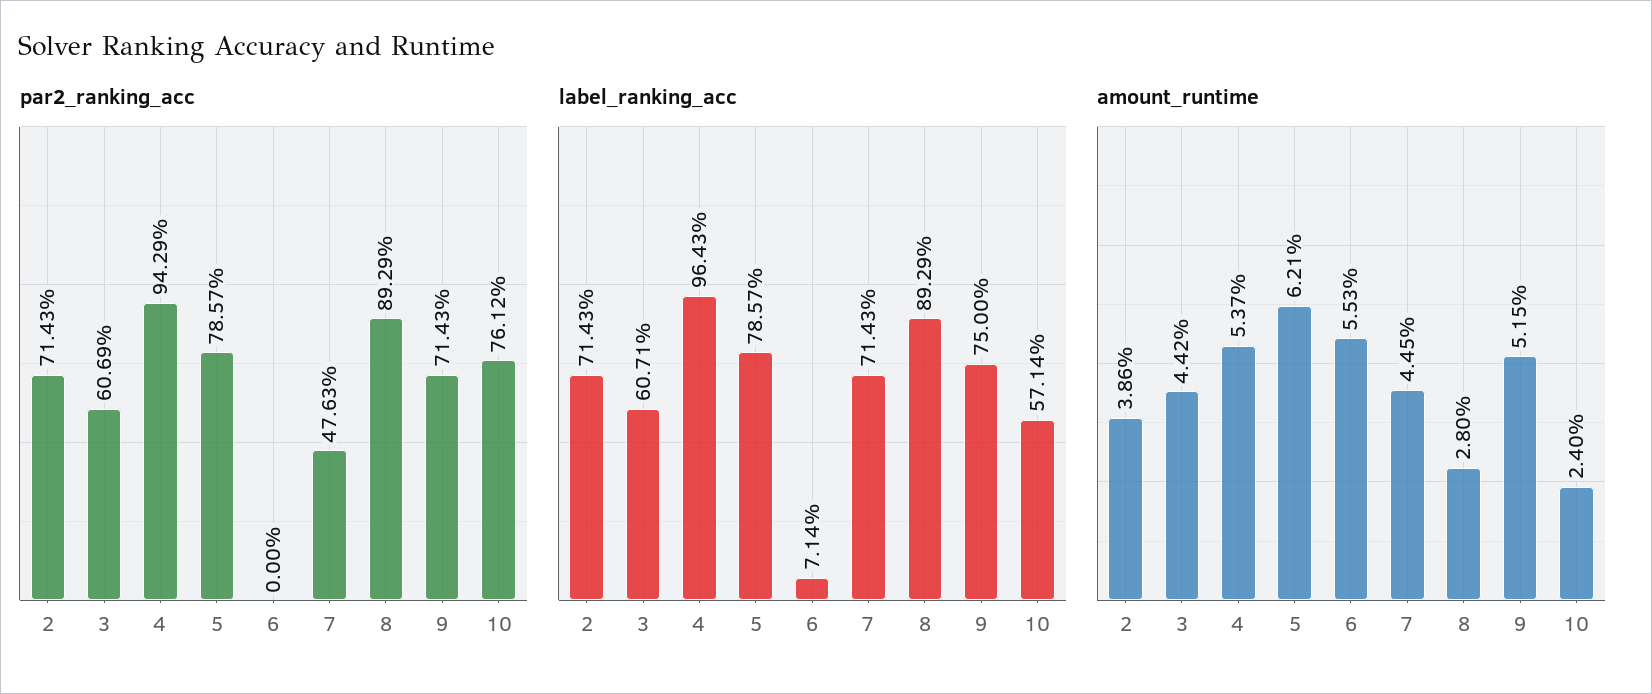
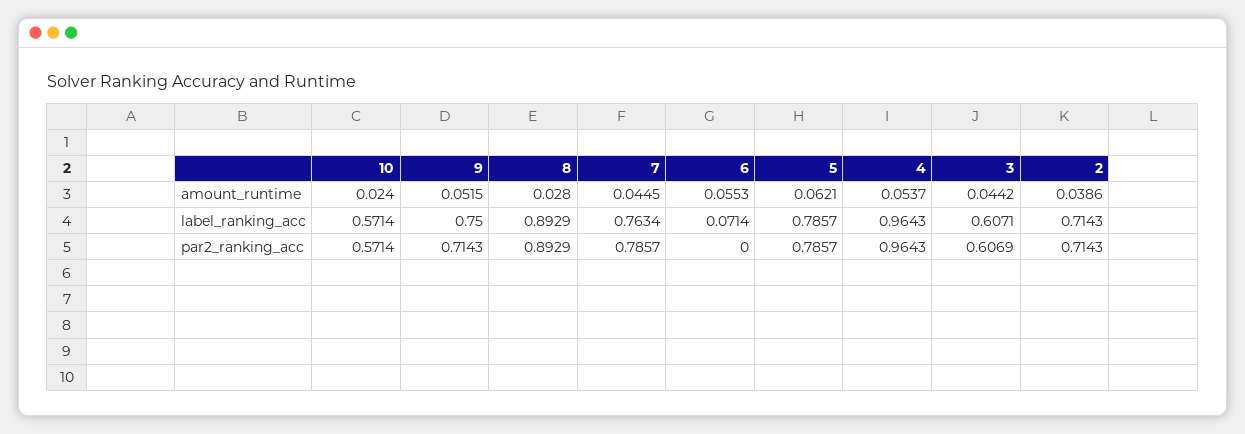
  {
    "par2_ranking_acc": {
      "2": 0.7143,
      "3": 0.6069,
-     "4": 0.9429,
+     "4": 0.9643,
      "5": 0.7857,
      "6": 0,
-     "7": 0.4763,
+     "7": 0.7857,
      "8": 0.8929,
      "9": 0.7143,
-     "10": 0.7612
+     "10": 0.5714
    },
    "label_ranking_acc": {
      "2": 0.7143,
      "3": 0.6071,
      "4": 0.9643,
      "5": 0.7857,
      "6": 0.0714,
-     "7": 0.7143,
+     "7": 0.7634,
      "8": 0.8929,
      "9": 0.75,
      "10": 0.5714
    },
    "amount_runtime": {
      "2": 0.0386,
      "3": 0.0442,
      "4": 0.0537,
      "5": 0.0621,
      "6": 0.0553,
      "7": 0.0445,
      "8": 0.028,
      "9": 0.0515,
      "10": 0.024
    }
  }

